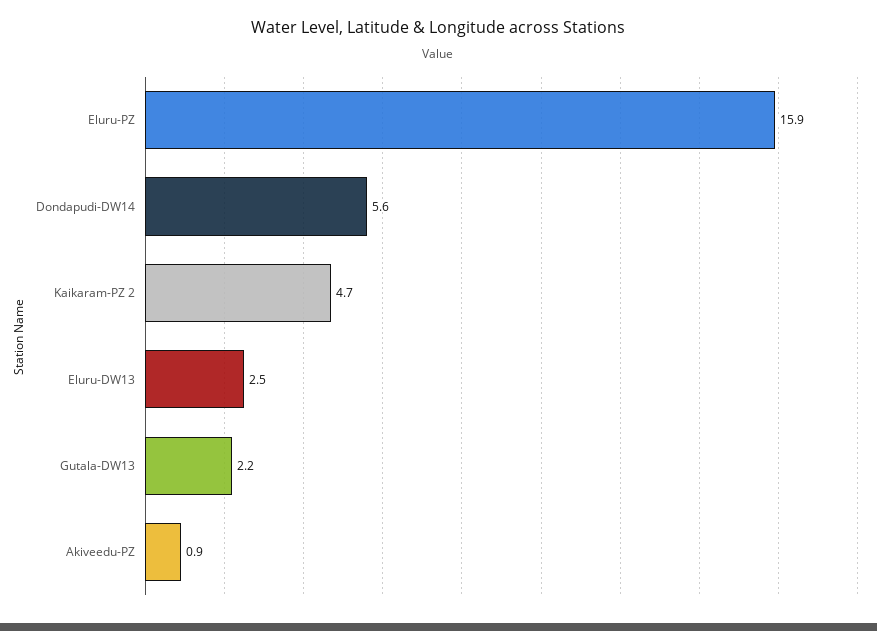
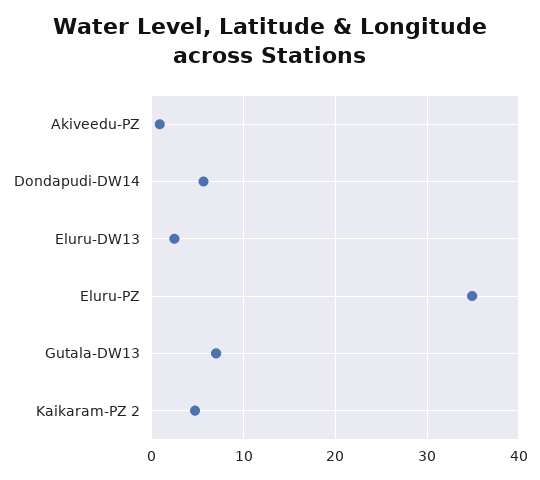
  {
-   "Eluru-PZ": 15.9,
+   "Eluru-PZ": 35,
    "Dondapudi-DW14": 5.6,
    "Kaikaram-PZ 2": 4.7,
    "Eluru-DW13": 2.5,
-   "Gutala-DW13": 2.2,
+   "Gutala-DW13": 7,
    "Akiveedu-PZ": 0.9
  }

